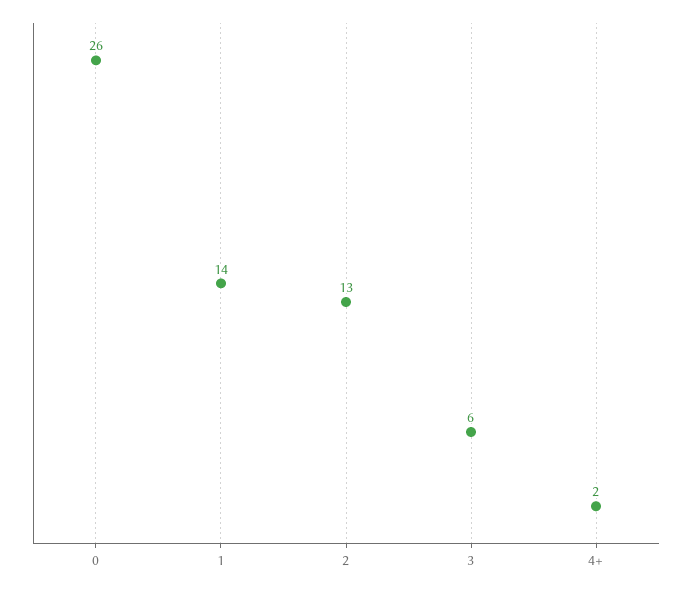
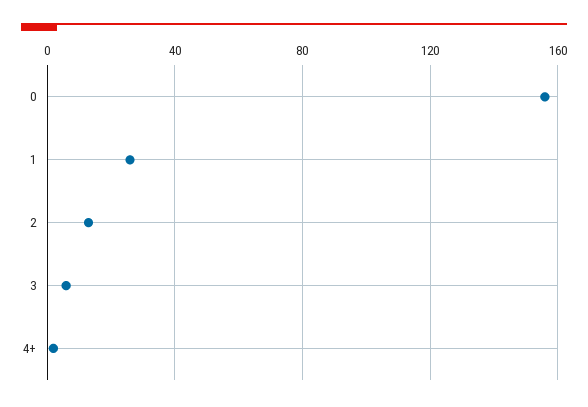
  {
-   "0": 26,
+   "0": 155,
-   "1": 14,
+   "1": 25,
    "2": 13,
    "3": 6,
    "4+": 2
  }

